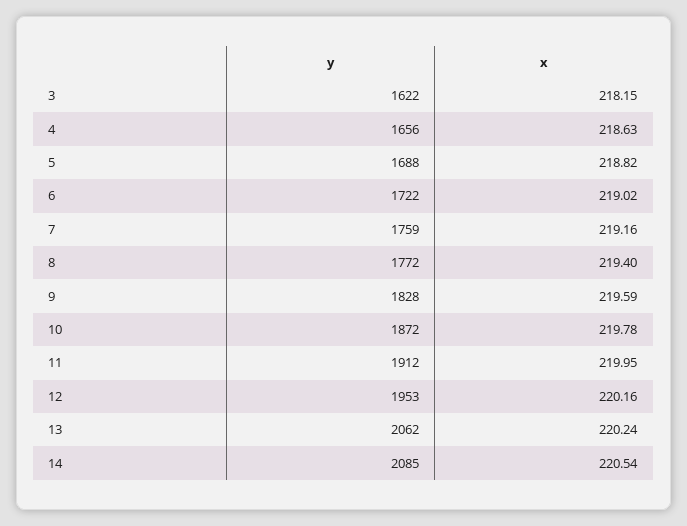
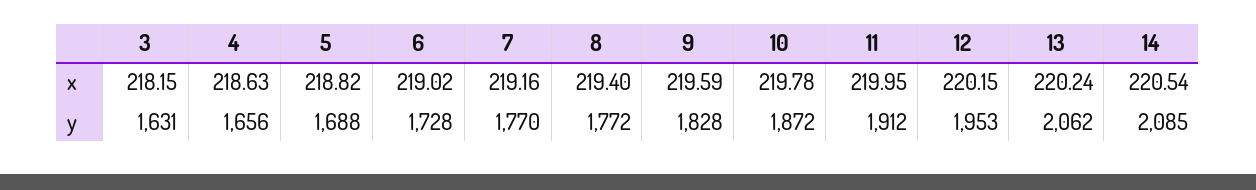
  {
    "y": {
-     "3": 1622,
+     "3": 1631,
      "4": 1656,
      "5": 1688,
-     "6": 1722,
+     "6": 1728,
-     "7": 1759,
+     "7": 1770,
      "8": 1772,
      "9": 1828,
      "10": 1872,
      "11": 1912,
      "12": 1953,
      "13": 2062,
      "14": 2085
    },
    "x": {
      "3": 218.15,
      "4": 218.63,
      "5": 218.82,
      "6": 219.02,
      "7": 219.16,
      "8": 219.4,
      "9": 219.59,
      "10": 219.78,
      "11": 219.95,
-     "12": 220.16,
+     "12": 220.15,
      "13": 220.24,
      "14": 220.54
    }
  }

